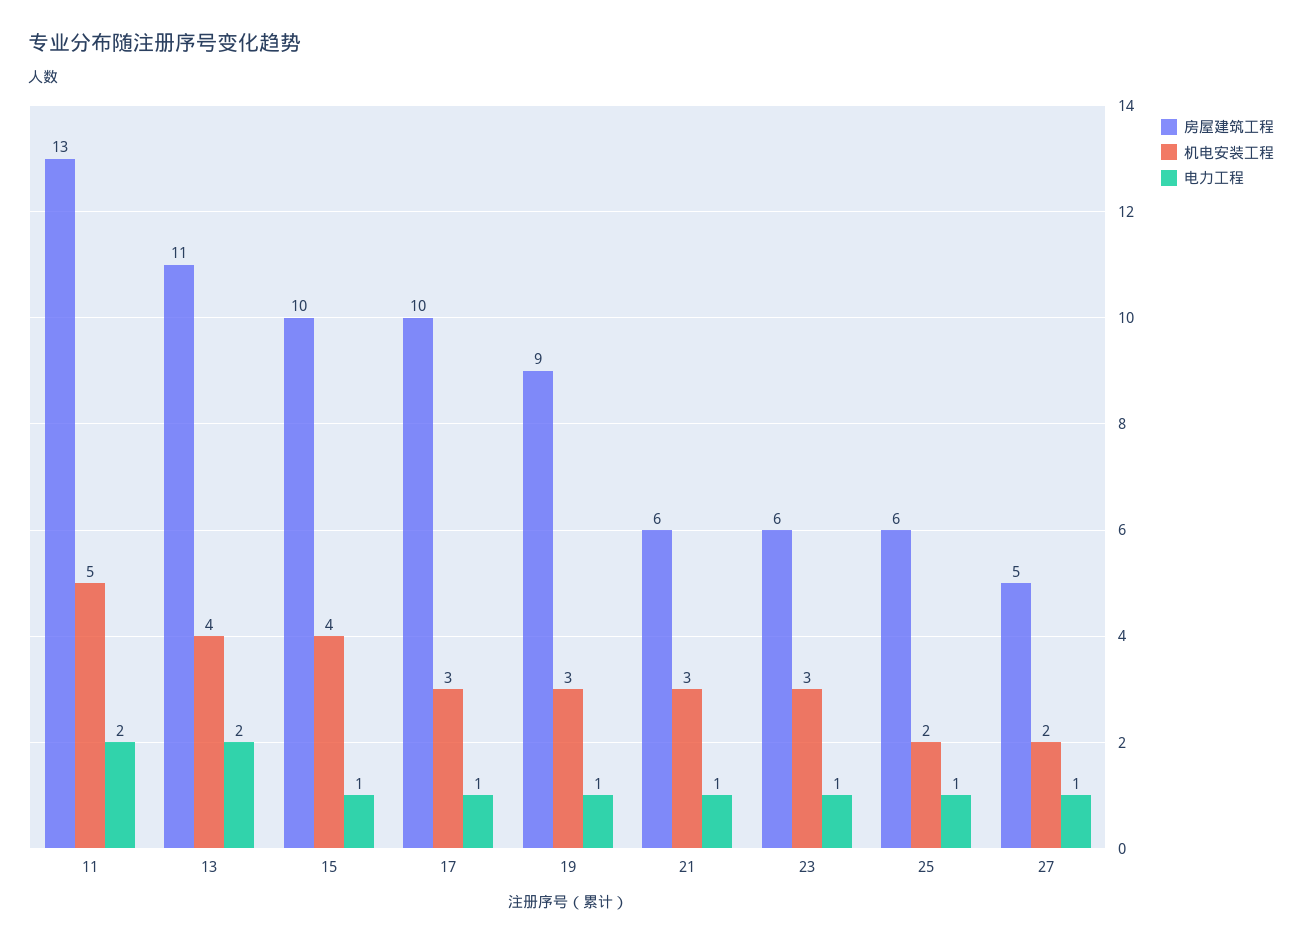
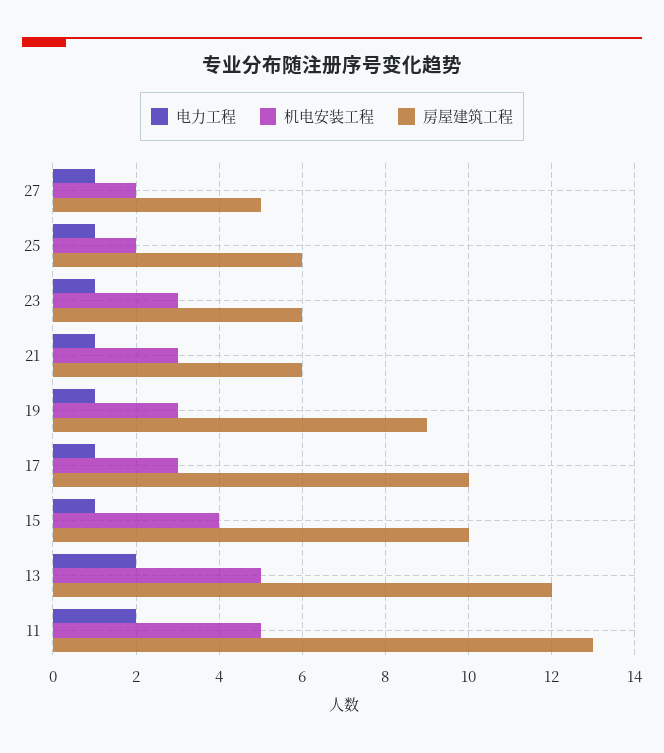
  {
    "房屋建筑工程": {
      "11": 13,
-     "13": 11,
+     "13": 12,
      "15": 10,
      "17": 10,
      "19": 9,
      "21": 6,
      "23": 6,
      "25": 6,
      "27": 5
    },
    "机电安装工程": {
      "11": 5,
-     "13": 4,
+     "13": 5,
      "15": 4,
      "17": 3,
      "19": 3,
      "21": 3,
      "23": 3,
      "25": 2,
      "27": 2
    },
    "电力工程": {
      "11": 2,
      "13": 2,
      "15": 1,
      "17": 1,
      "19": 1,
      "21": 1,
      "23": 1,
      "25": 1,
      "27": 1
    }
  }

